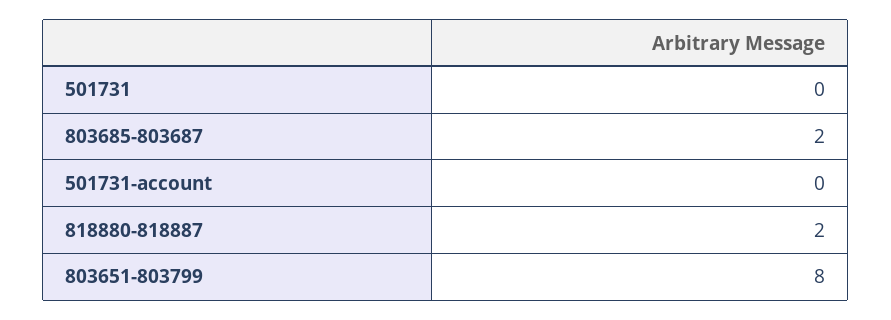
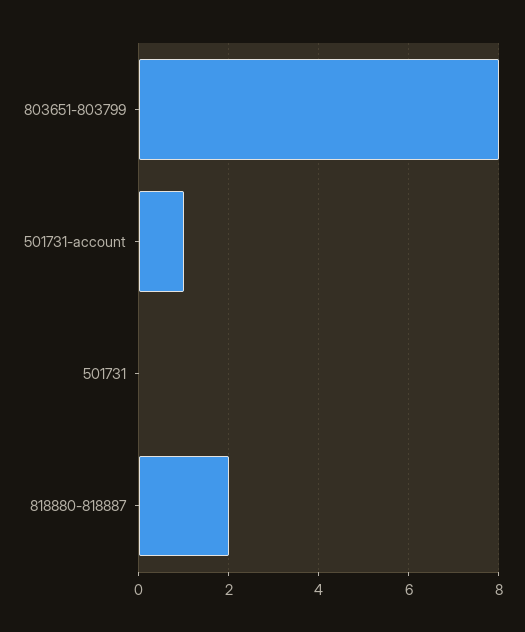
  {
    "501731": 0,
-   "803685-803687": 2,
-   "501731-account": 0,
+   "501731-account": 1,
    "818880-818887": 2,
    "803651-803799": 8
  }

